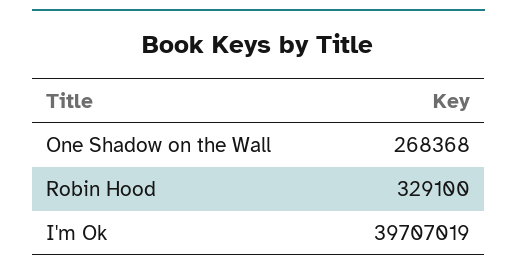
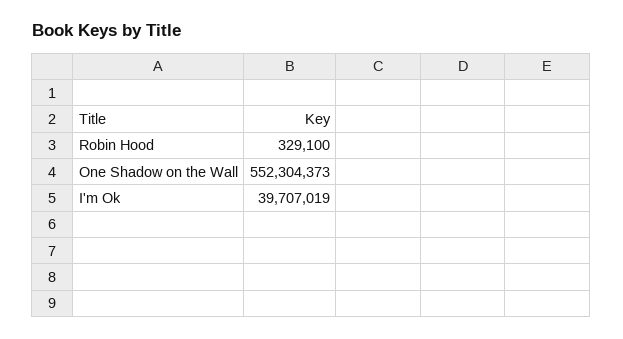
  {
-   "One Shadow on the Wall": 268368,
+   "One Shadow on the Wall": 552304373,
    "Robin Hood": 329100,
    "I'm Ok": 39707019
  }

